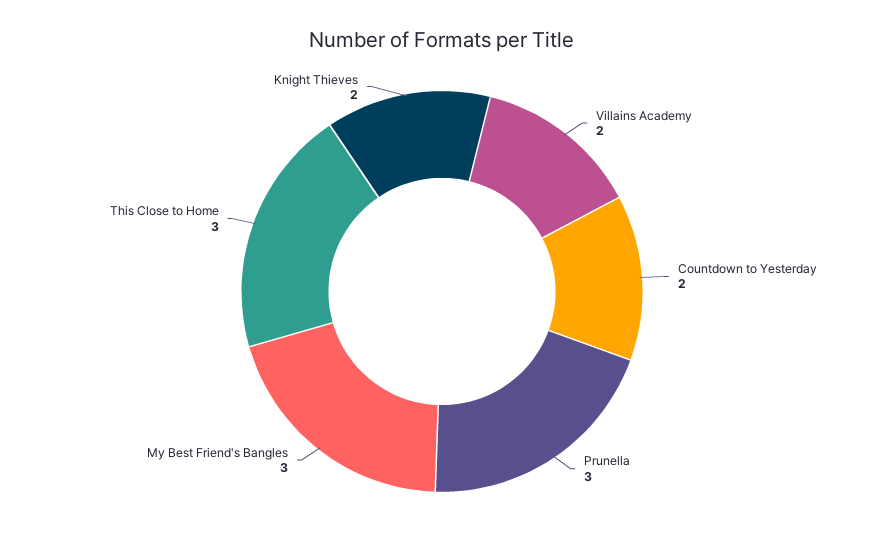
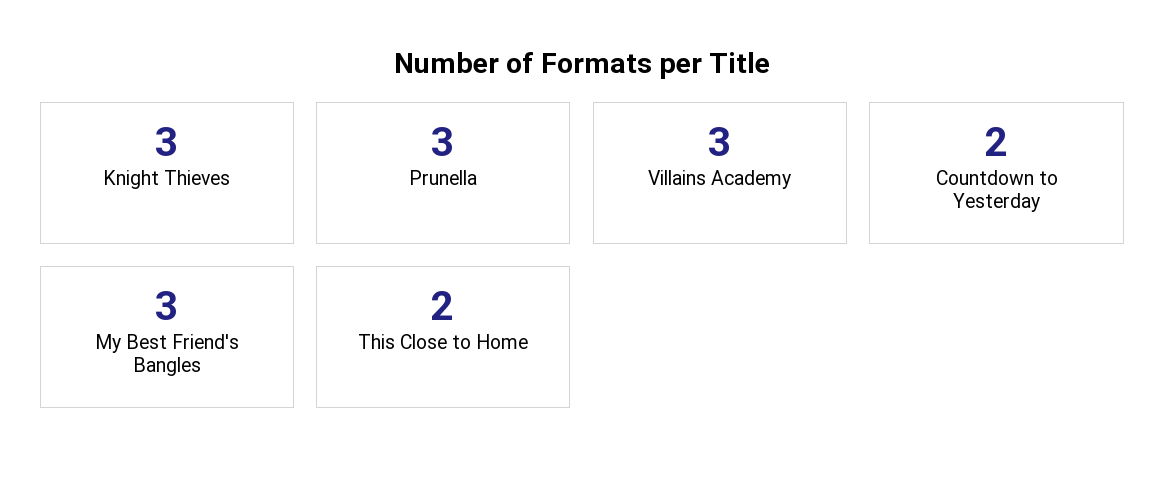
  {
-   "Villains Academy": 2,
+   "Villains Academy": 3,
    "Countdown to Yesterday": 2,
    "Prunella": 3,
    "My Best Friend's Bangles": 3,
-   "This Close to Home": 3,
+   "This Close to Home": 2,
-   "Knight Thieves": 2
+   "Knight Thieves": 3
  }

